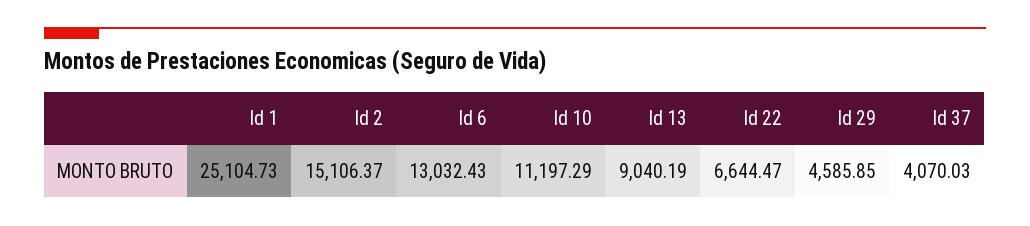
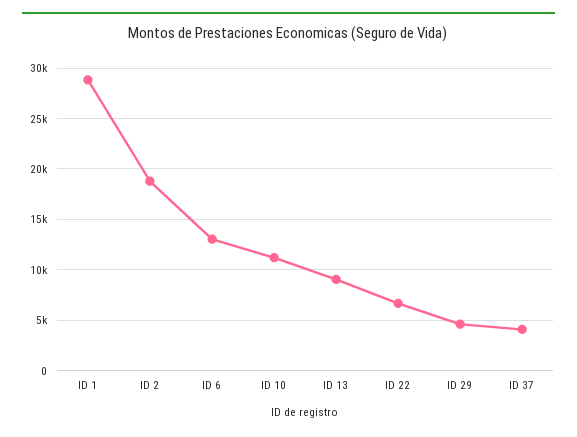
  {
-   "Id 1": 25104.73,
+   "Id 1": 29000,
-   "Id 2": 15106.37,
+   "Id 2": 19000,
    "Id 6": 13032.43,
    "Id 10": 11197.29,
    "Id 13": 9040.19,
    "Id 22": 6644.47,
    "Id 29": 4585.85,
    "Id 37": 4070.03
  }

